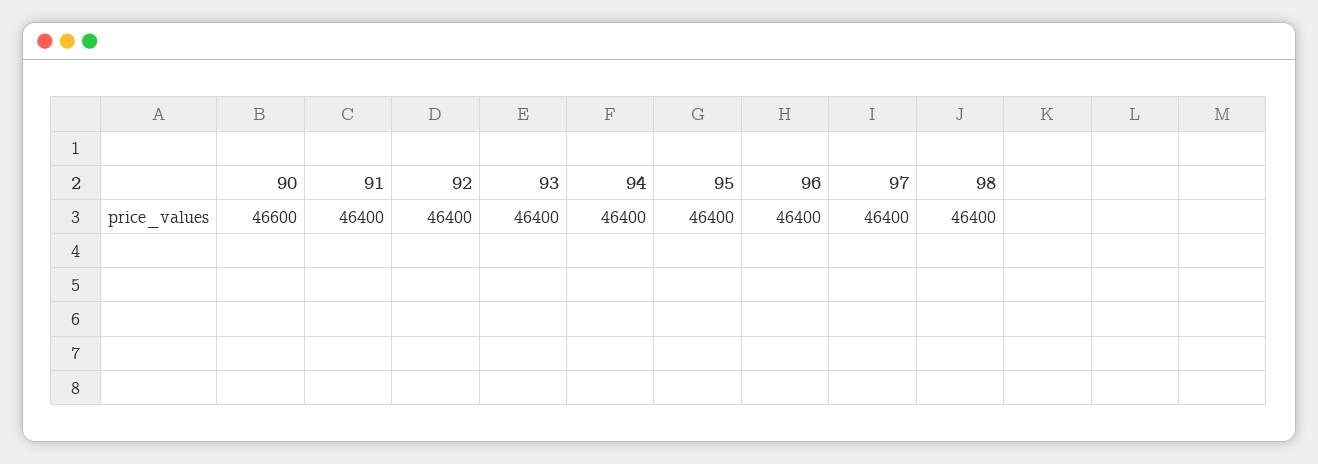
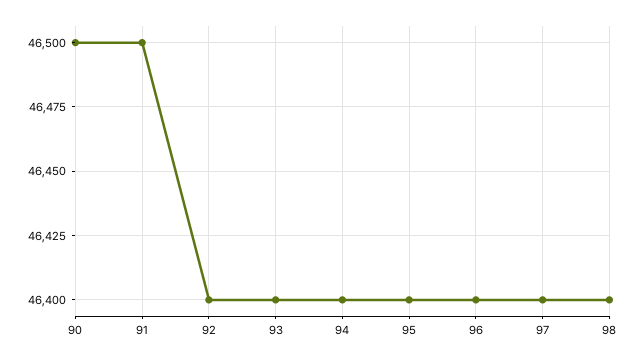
  {
-   "90": 46600,
+   "90": 46500,
-   "91": 46400,
+   "91": 46500,
    "92": 46400,
    "93": 46400,
    "94": 46400,
    "95": 46400,
    "96": 46400,
    "97": 46400,
    "98": 46400
  }

